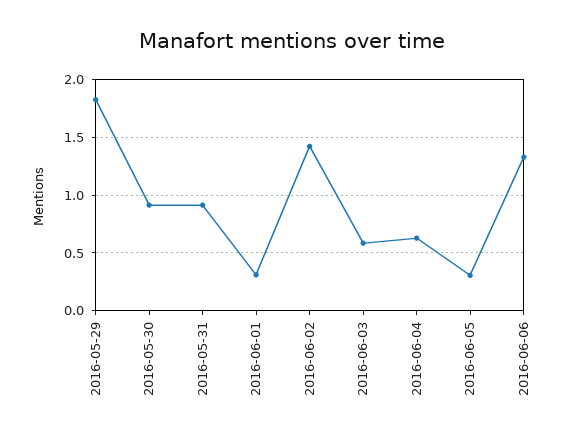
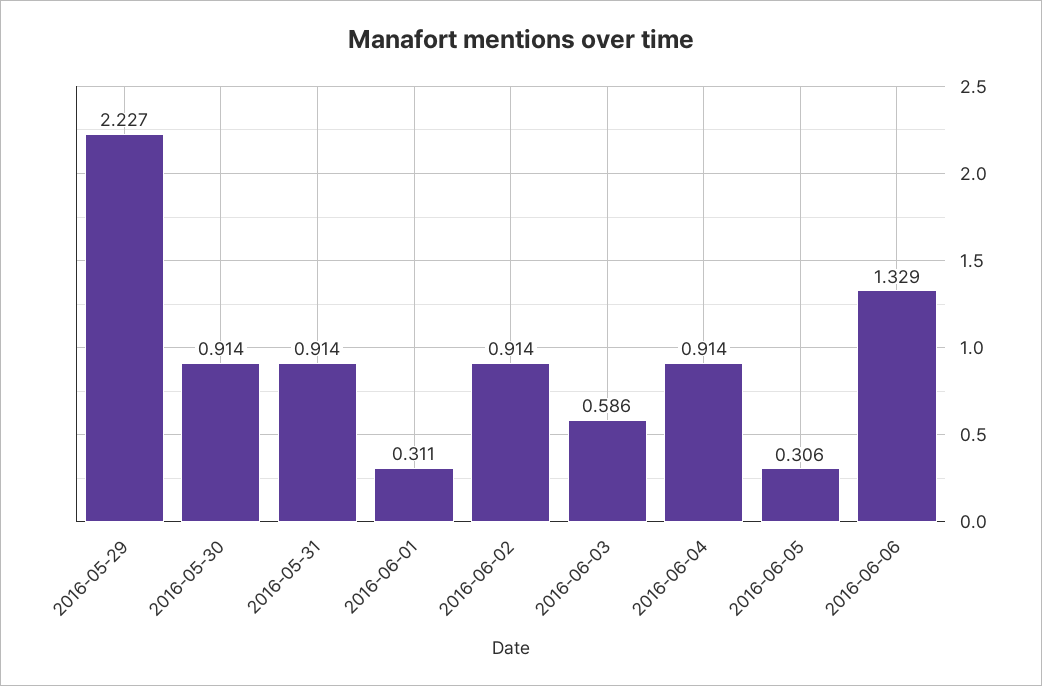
  {
-   "2016-05-29": 1.8,
+   "2016-05-29": 2.227,
    "2016-05-30": 0.914,
    "2016-05-31": 0.914,
    "2016-06-01": 0.311,
-   "2016-06-02": 1.4,
+   "2016-06-02": 0.914,
    "2016-06-03": 0.586,
-   "2016-06-04": 0.6,
+   "2016-06-04": 0.914,
    "2016-06-05": 0.306,
    "2016-06-06": 1.329
  }

